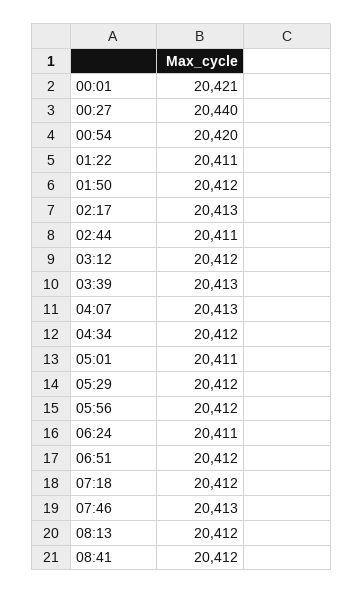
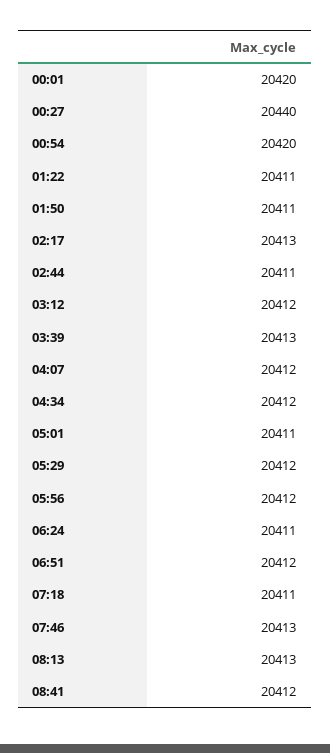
  {
-   "00:01": 20421,
+   "00:01": 20420,
    "00:27": 20440,
    "00:54": 20420,
    "01:22": 20411,
-   "01:50": 20412,
+   "01:50": 20411,
    "02:17": 20413,
    "02:44": 20411,
    "03:12": 20412,
    "03:39": 20413,
-   "04:07": 20413,
+   "04:07": 20412,
    "04:34": 20412,
    "05:01": 20411,
    "05:29": 20412,
    "05:56": 20412,
    "06:24": 20411,
    "06:51": 20412,
-   "07:18": 20412,
+   "07:18": 20411,
    "07:46": 20413,
-   "08:13": 20412,
+   "08:13": 20413,
    "08:41": 20412
  }

